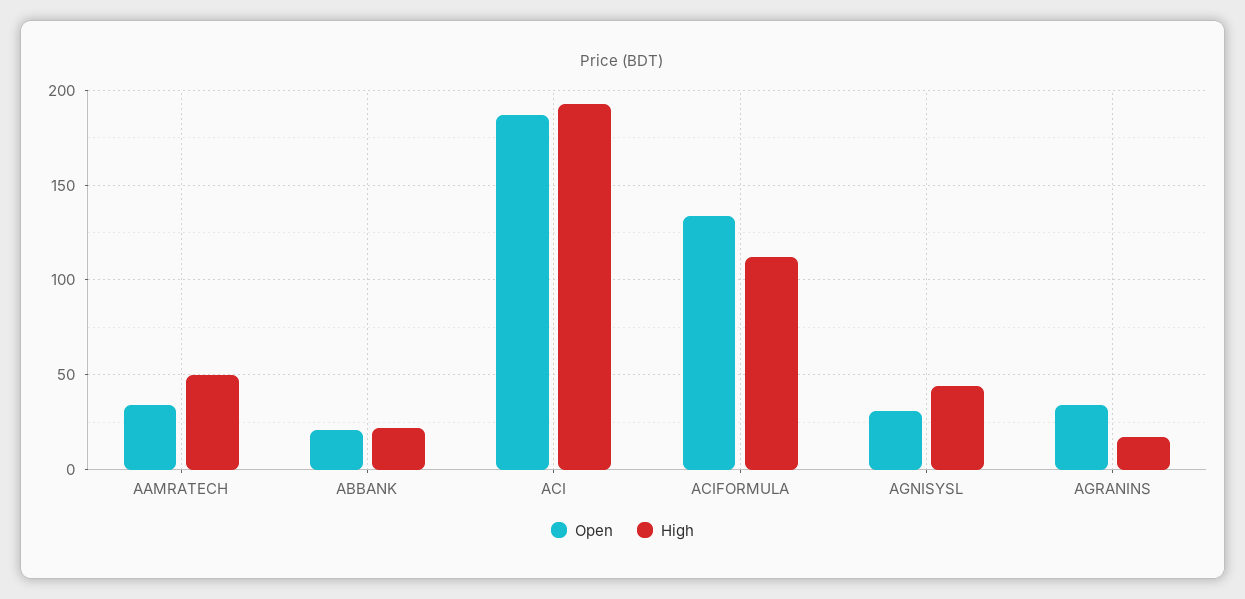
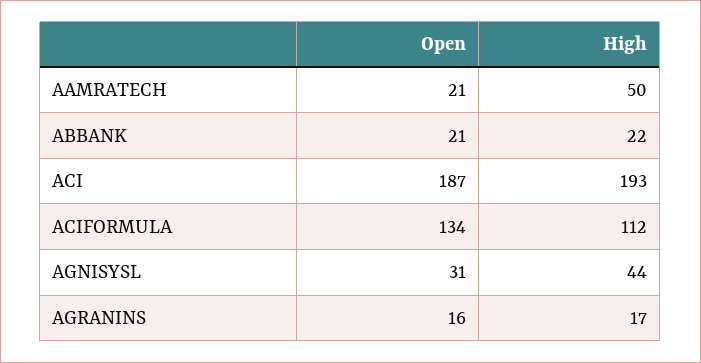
  {
    "Open": {
-     "AAMRATECH": 35,
+     "AAMRATECH": 21,
      "ABBANK": 21,
      "ACI": 187,
      "ACIFORMULA": 134,
      "AGNISYSL": 31,
-     "AGRANINS": 35
+     "AGRANINS": 16
    },
    "High": {
      "AAMRATECH": 50,
      "ABBANK": 22,
      "ACI": 193,
      "ACIFORMULA": 112,
      "AGNISYSL": 44,
      "AGRANINS": 17
    }
  }

